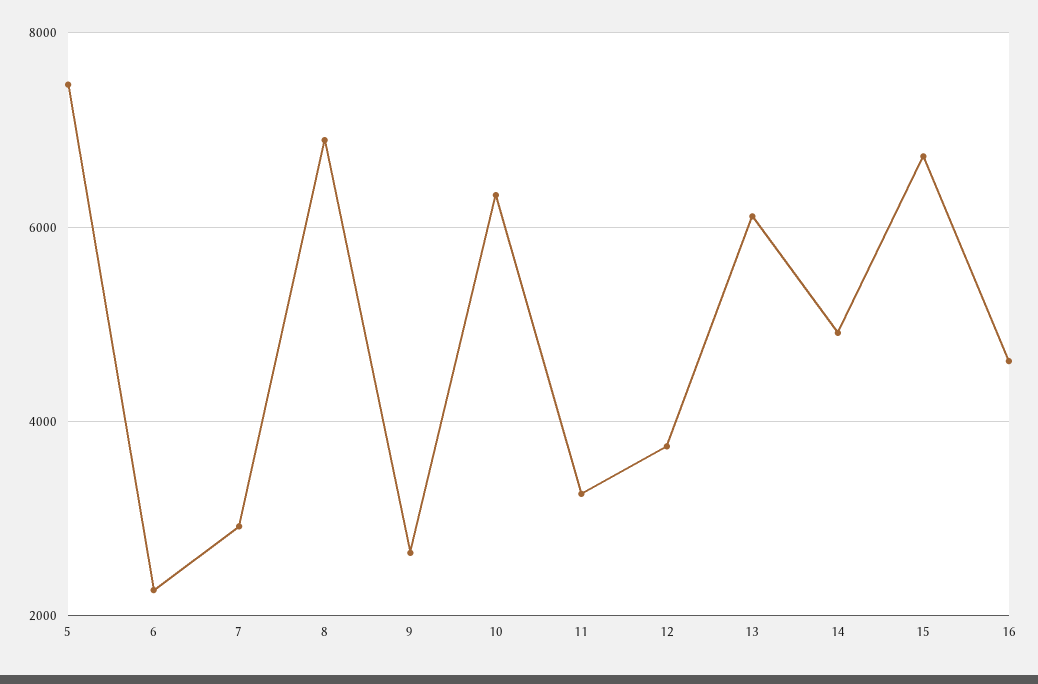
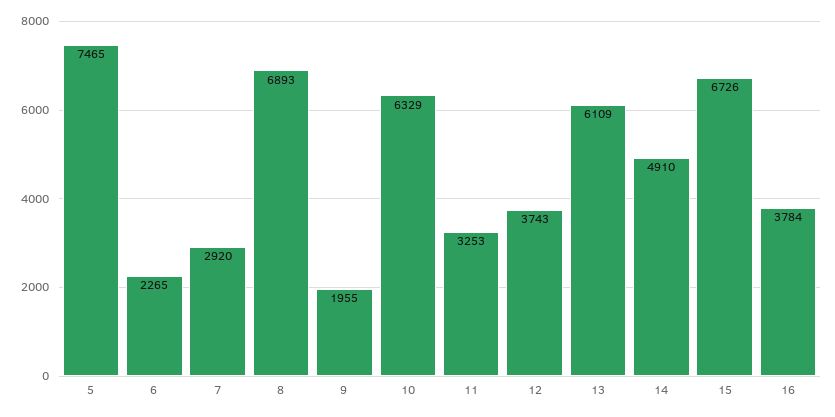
  {
    "5": 7465,
    "6": 2265,
    "7": 2920,
    "8": 6893,
-   "9": 2600,
+   "9": 1955,
    "10": 6329,
    "11": 3253,
    "12": 3743,
    "13": 6109,
    "14": 4910,
    "15": 6726,
-   "16": 4600
+   "16": 3784
  }

